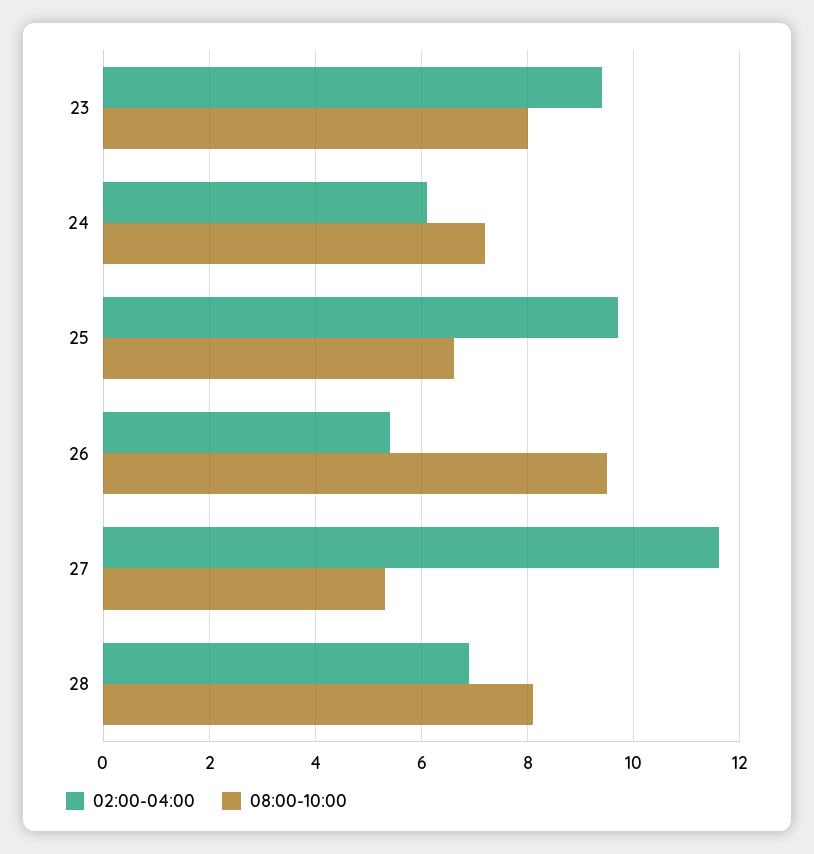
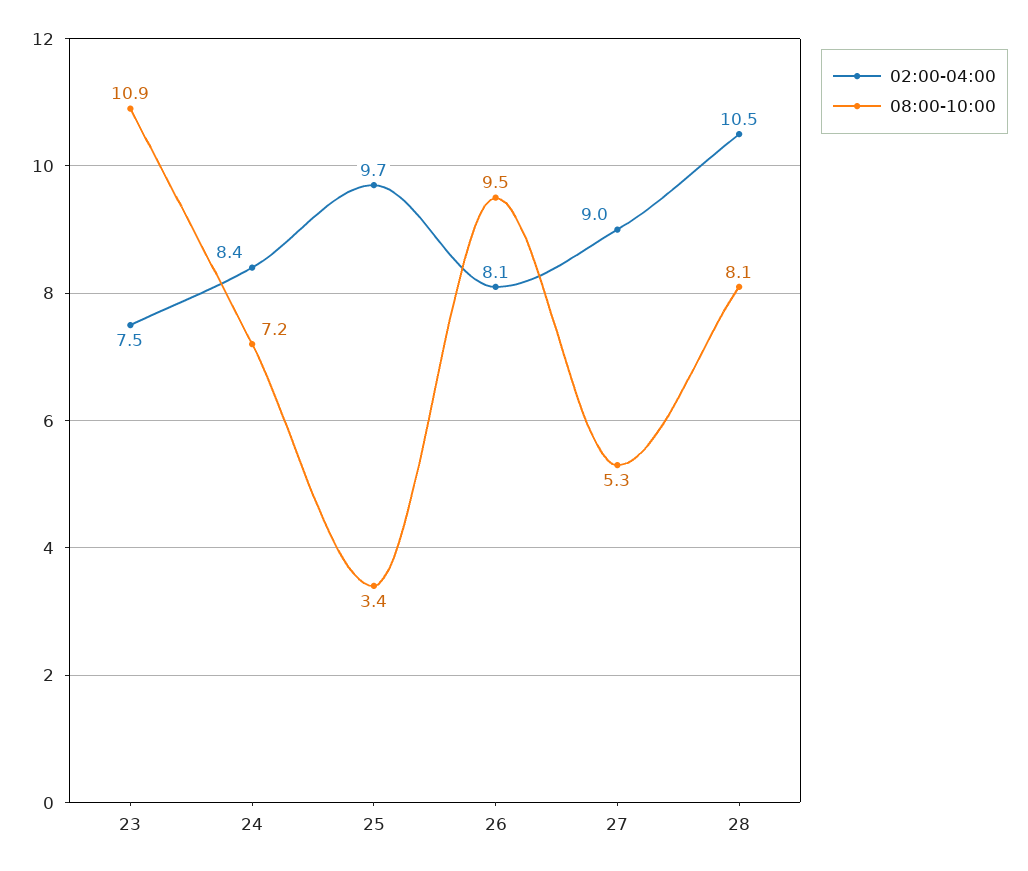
  {
    "02:00-04:00": {
-     "23": 9.5,
+     "23": 7.5,
-     "24": 6,
+     "24": 8.4,
      "25": 9.7,
-     "26": 5.5,
+     "26": 8.1,
-     "27": 11.5,
+     "27": 9,
-     "28": 7
+     "28": 10.5
    },
    "08:00-10:00": {
-     "23": 8,
+     "23": 10.9,
      "24": 7.2,
-     "25": 6.5,
+     "25": 3.4,
      "26": 9.5,
      "27": 5.3,
      "28": 8.1
    }
  }

